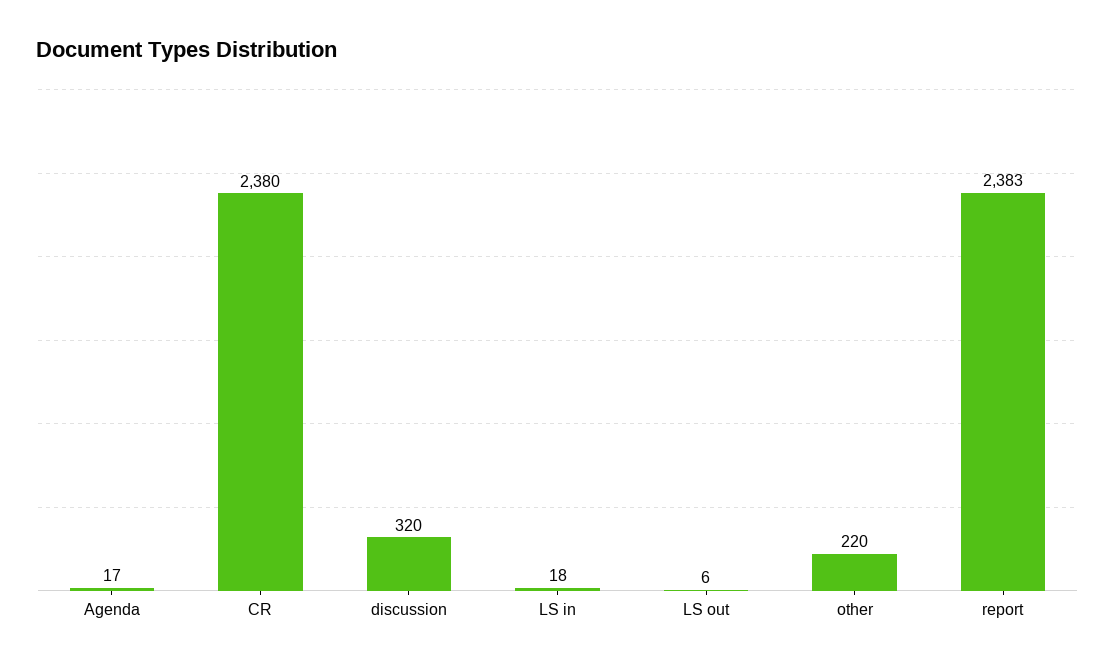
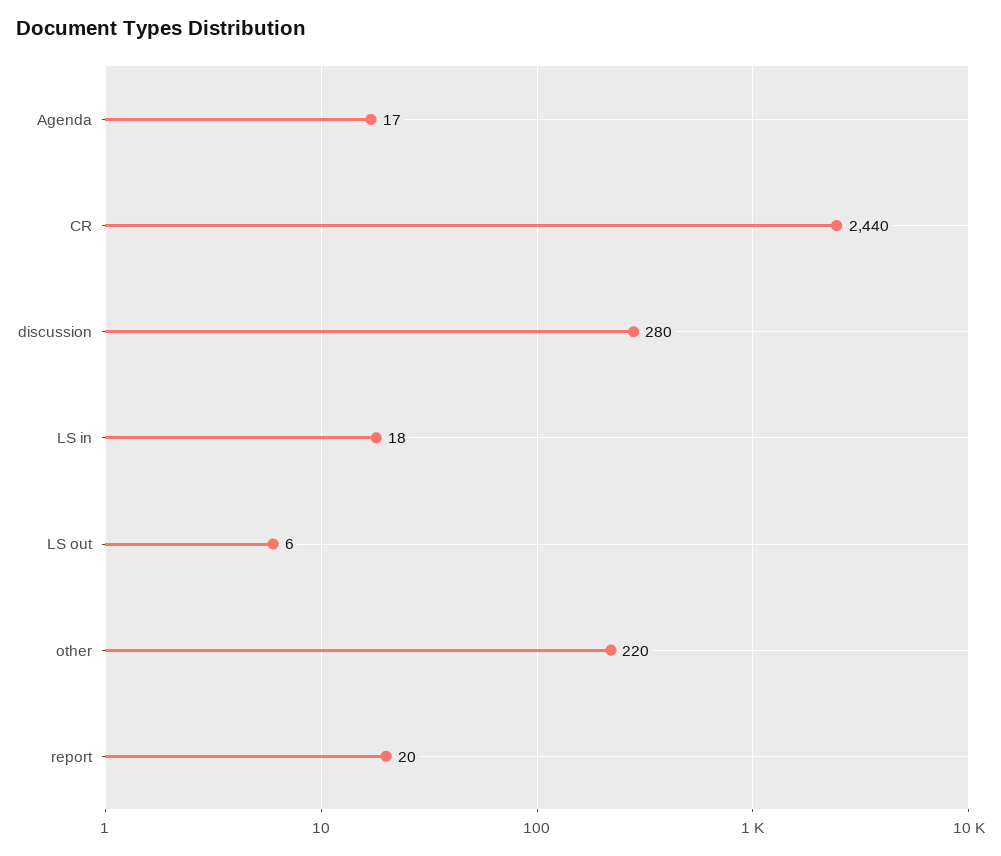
  {
    "Agenda": 17,
-   "CR": 2380,
+   "CR": 2440,
-   "discussion": 320,
+   "discussion": 280,
    "LS in": 18,
    "LS out": 6,
    "other": 220,
-   "report": 2383
+   "report": 20
  }

